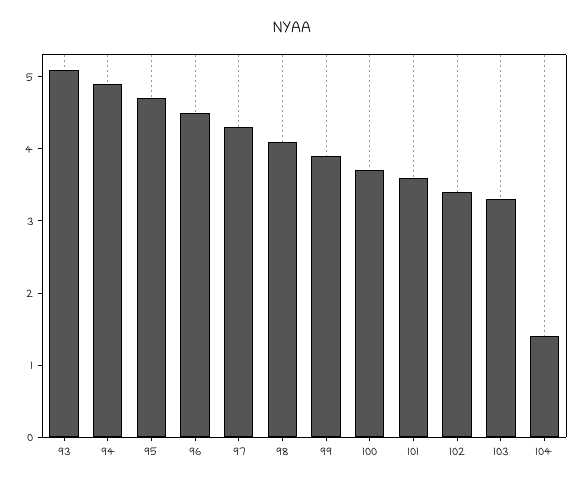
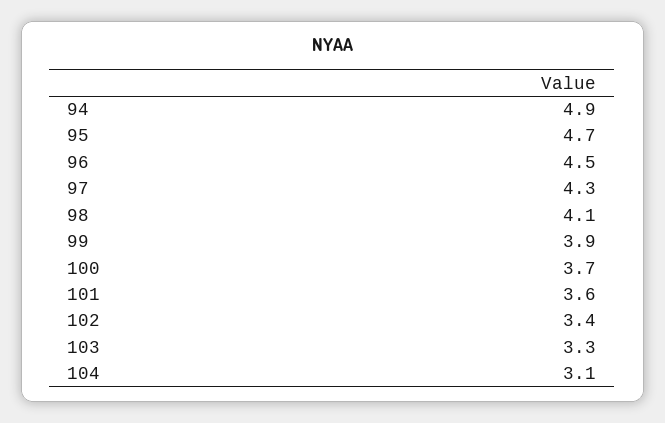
  {
-   "93": 5,
    "94": 4.9,
    "95": 4.7,
    "96": 4.5,
    "97": 4.3,
    "98": 4.1,
    "99": 3.9,
    "100": 3.7,
    "101": 3.6,
    "102": 3.4,
    "103": 3.3,
-   "104": 1.5
+   "104": 3.1
  }

